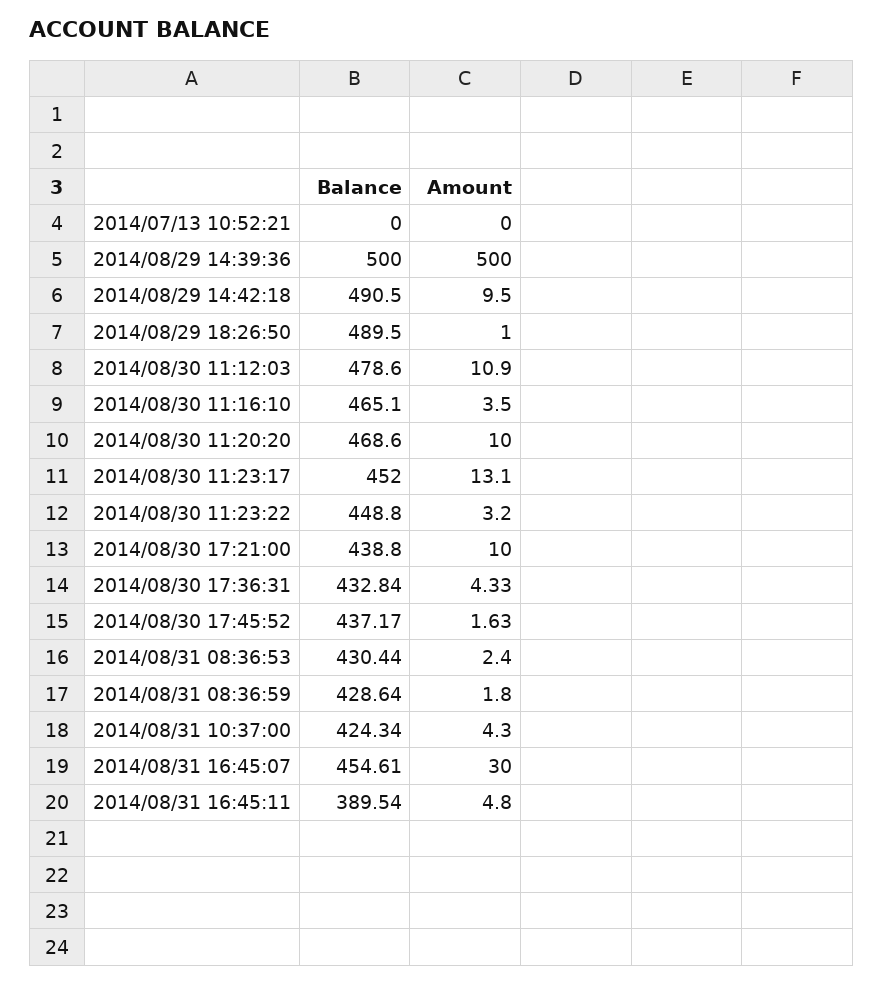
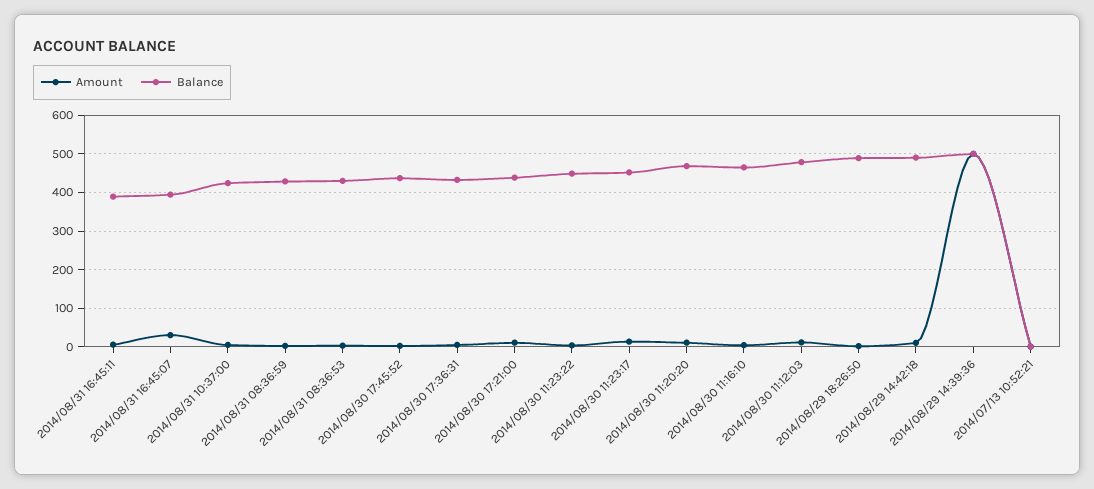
  {
    "Balance": {
      "2014/07/13 10:52:21": 0,
      "2014/08/29 14:39:36": 500,
      "2014/08/29 14:42:18": 490.5,
      "2014/08/29 18:26:50": 489.5,
      "2014/08/30 11:12:03": 478.6,
      "2014/08/30 11:16:10": 465.1,
      "2014/08/30 11:20:20": 468.6,
      "2014/08/30 11:23:17": 452,
      "2014/08/30 11:23:22": 448.8,
      "2014/08/30 17:21:00": 438.8,
      "2014/08/30 17:36:31": 432.84,
      "2014/08/30 17:45:52": 437.17,
      "2014/08/31 08:36:53": 430.44,
      "2014/08/31 08:36:59": 428.64,
      "2014/08/31 10:37:00": 424.34,
-     "2014/08/31 16:45:07": 454.61,
+     "2014/08/31 16:45:07": 400,
      "2014/08/31 16:45:11": 389.54
    },
    "Amount": {
      "2014/07/13 10:52:21": 0,
      "2014/08/29 14:39:36": 500,
      "2014/08/29 14:42:18": 9.5,
      "2014/08/29 18:26:50": 1,
      "2014/08/30 11:12:03": 10.9,
      "2014/08/30 11:16:10": 3.5,
      "2014/08/30 11:20:20": 10,
      "2014/08/30 11:23:17": 13.1,
      "2014/08/30 11:23:22": 3.2,
      "2014/08/30 17:21:00": 10,
      "2014/08/30 17:36:31": 4.33,
      "2014/08/30 17:45:52": 1.63,
      "2014/08/31 08:36:53": 2.4,
      "2014/08/31 08:36:59": 1.8,
      "2014/08/31 10:37:00": 4.3,
      "2014/08/31 16:45:07": 30,
      "2014/08/31 16:45:11": 4.8
    }
  }

